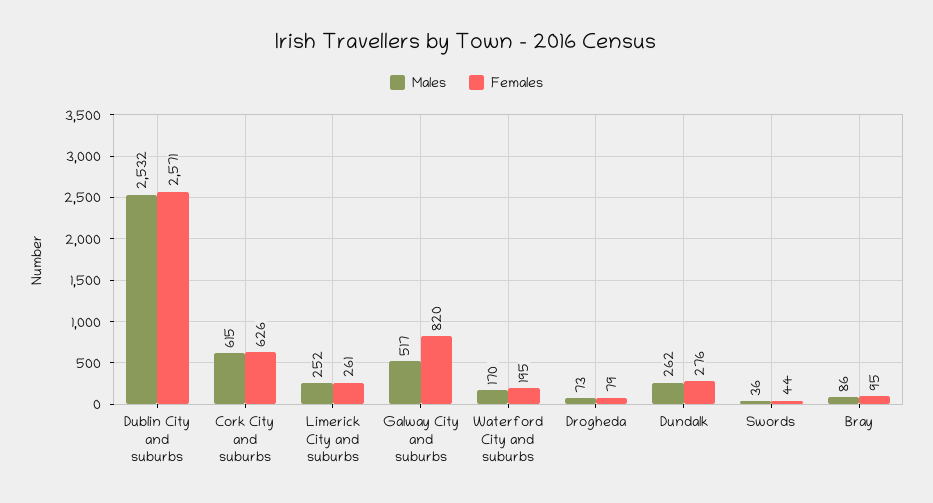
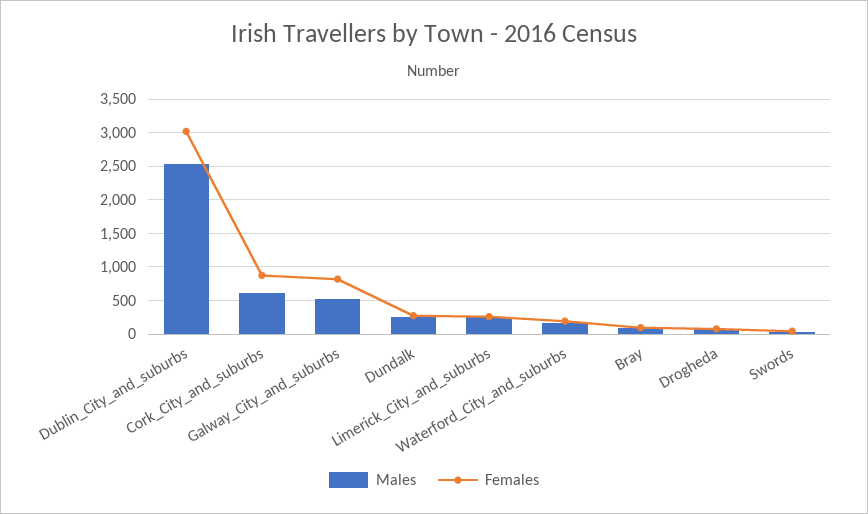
  {
    "Males": {
      "Dublin City and suburbs": 2532,
      "Cork City and suburbs": 615,
      "Limerick City and suburbs": 252,
      "Galway City and suburbs": 517,
      "Waterford City and suburbs": 170,
      "Drogheda": 73,
      "Dundalk": 262,
      "Swords": 36,
      "Bray": 86
    },
    "Females": {
-     "Dublin City and suburbs": 2571,
+     "Dublin City and suburbs": 3000,
-     "Cork City and suburbs": 626,
+     "Cork City and suburbs": 900,
      "Limerick City and suburbs": 261,
      "Galway City and suburbs": 820,
      "Waterford City and suburbs": 195,
      "Drogheda": 79,
      "Dundalk": 276,
      "Swords": 44,
      "Bray": 95
    }
  }

